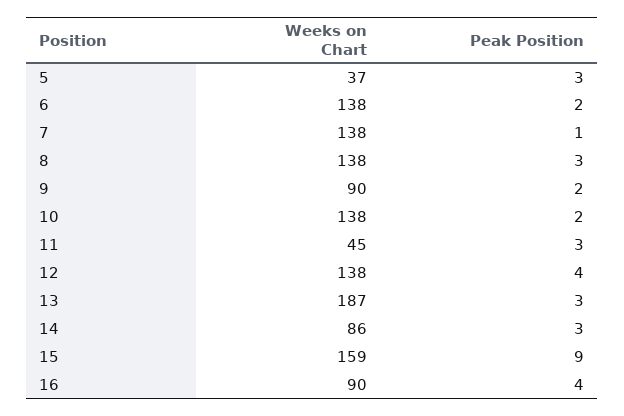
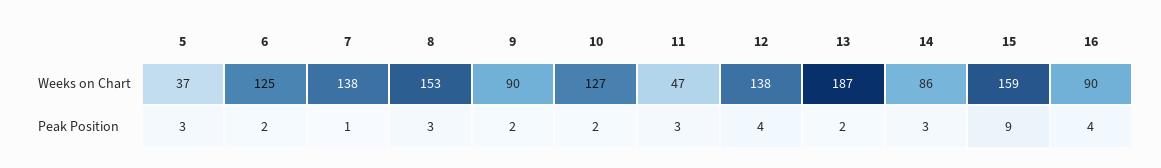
  {
    "Weeks on Chart": {
      "5": 37,
-     "6": 138,
+     "6": 125,
      "7": 138,
-     "8": 138,
+     "8": 153,
      "9": 90,
-     "10": 138,
+     "10": 127,
-     "11": 45,
+     "11": 47,
      "12": 138,
      "13": 187,
      "14": 86,
      "15": 159,
      "16": 90
    },
    "Peak Position": {
      "5": 3,
      "6": 2,
      "7": 1,
      "8": 3,
      "9": 2,
      "10": 2,
      "11": 3,
      "12": 4,
-     "13": 3,
+     "13": 2,
      "14": 3,
      "15": 9,
      "16": 4
    }
  }

